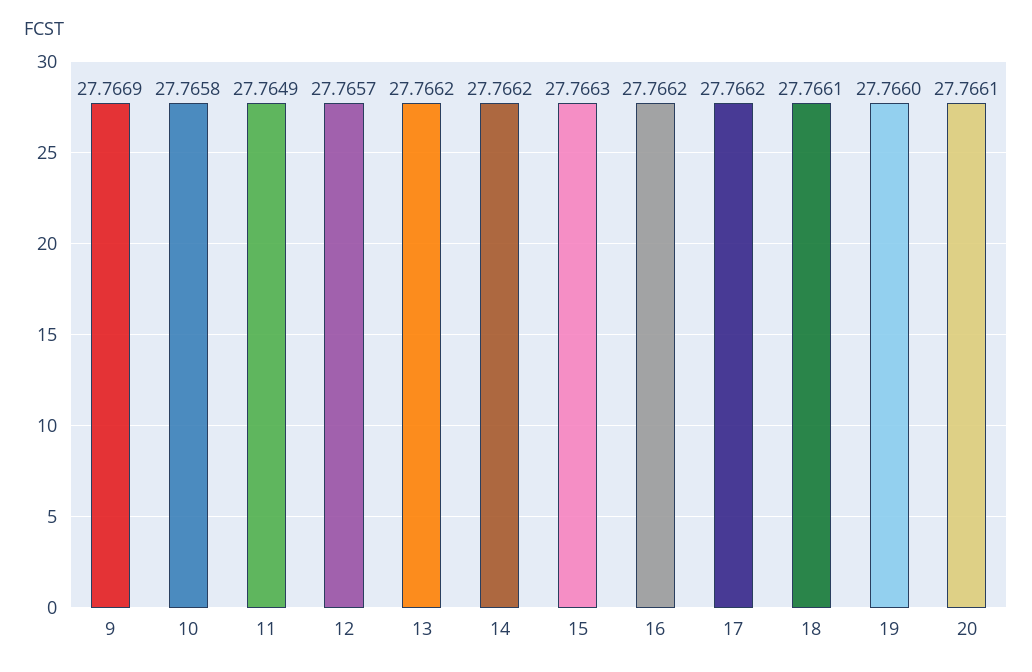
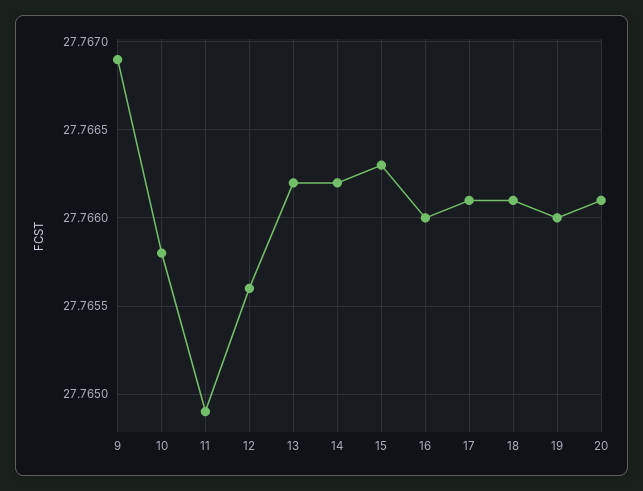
  {
    "9": 27.7669,
    "10": 27.7658,
    "11": 27.7649,
-   "12": 27.7657,
+   "12": 27.7656,
    "13": 27.7662,
    "14": 27.7662,
    "15": 27.7663,
-   "16": 27.7662,
+   "16": 27.766,
-   "17": 27.7662,
+   "17": 27.7661,
    "18": 27.7661,
    "19": 27.766,
    "20": 27.7661
  }

